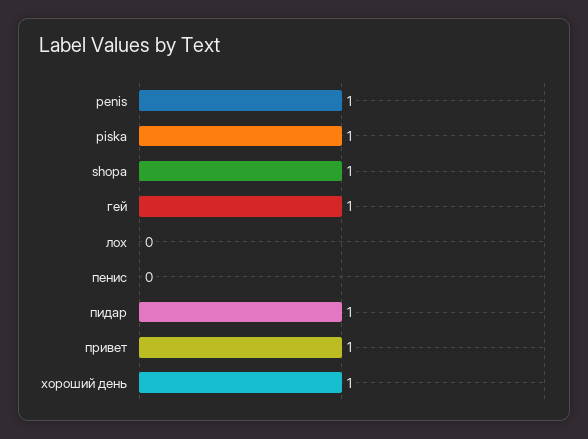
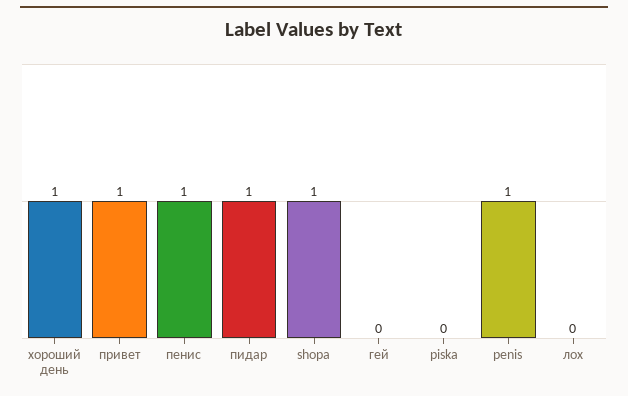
  {
    "penis": 1,
-   "piska": 1,
+   "piska": 0,
    "shopa": 1,
-   "гей": 1,
+   "гей": 0,
    "лох": 0,
-   "пенис": 0,
+   "пенис": 1,
    "пидар": 1,
    "привет": 1,
    "хороший день": 1
  }

